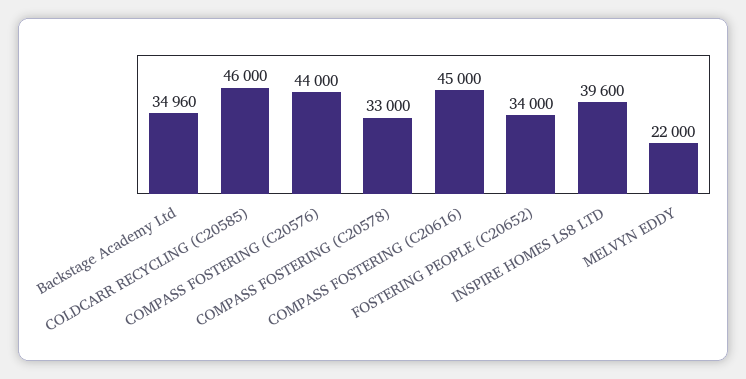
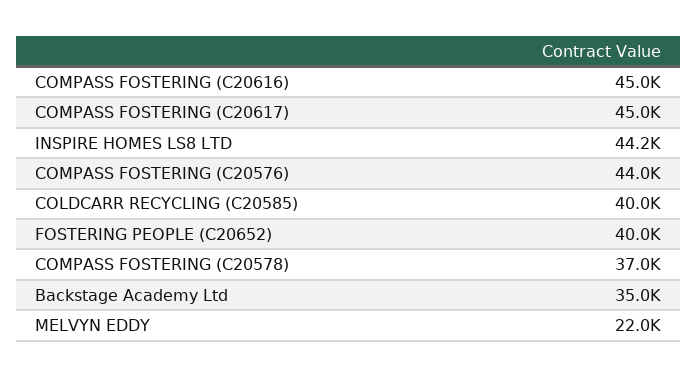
  {
    "Backstage Academy Ltd": 34960,
-   "COLDCARR RECYCLING (C20585)": 46000,
+   "COLDCARR RECYCLING (C20585)": 40000,
    "COMPASS FOSTERING (C20576)": 44000,
-   "COMPASS FOSTERING (C20578)": 33000,
+   "COMPASS FOSTERING (C20578)": 37000,
    "COMPASS FOSTERING (C20616)": 45000,
-   "FOSTERING PEOPLE (C20652)": 34000,
+   "FOSTERING PEOPLE (C20652)": 40000,
-   "INSPIRE HOMES LS8 LTD": 39600,
+   "INSPIRE HOMES LS8 LTD": 44200,
-   "MELVYN EDDY": 22000
+   "MELVYN EDDY": 22000,
+   "COMPASS FOSTERING (C20617)": 45000
  }

